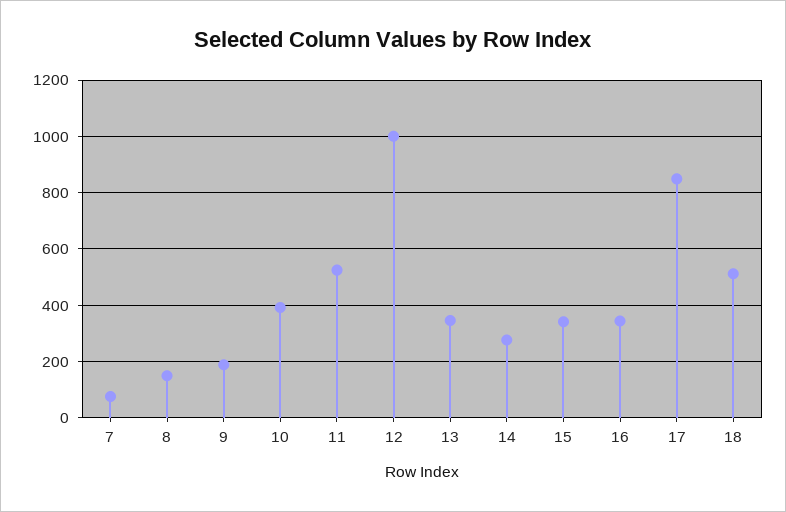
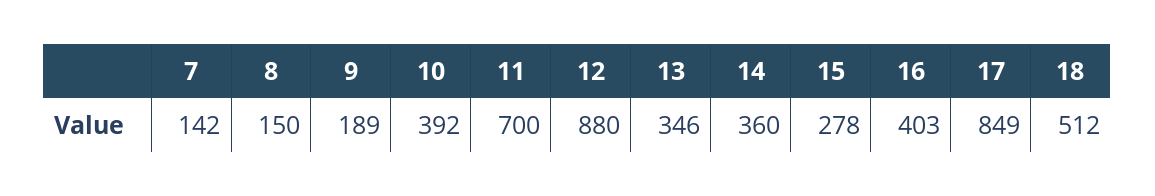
  {
-   "7": 75,
+   "7": 142,
    "8": 150,
    "9": 189,
    "10": 392,
-   "11": 525,
+   "11": 700,
-   "12": 1000,
+   "12": 880,
    "13": 346,
-   "14": 275,
+   "14": 360,
-   "15": 350,
+   "15": 278,
-   "16": 350,
+   "16": 403,
    "17": 849,
    "18": 512
  }

